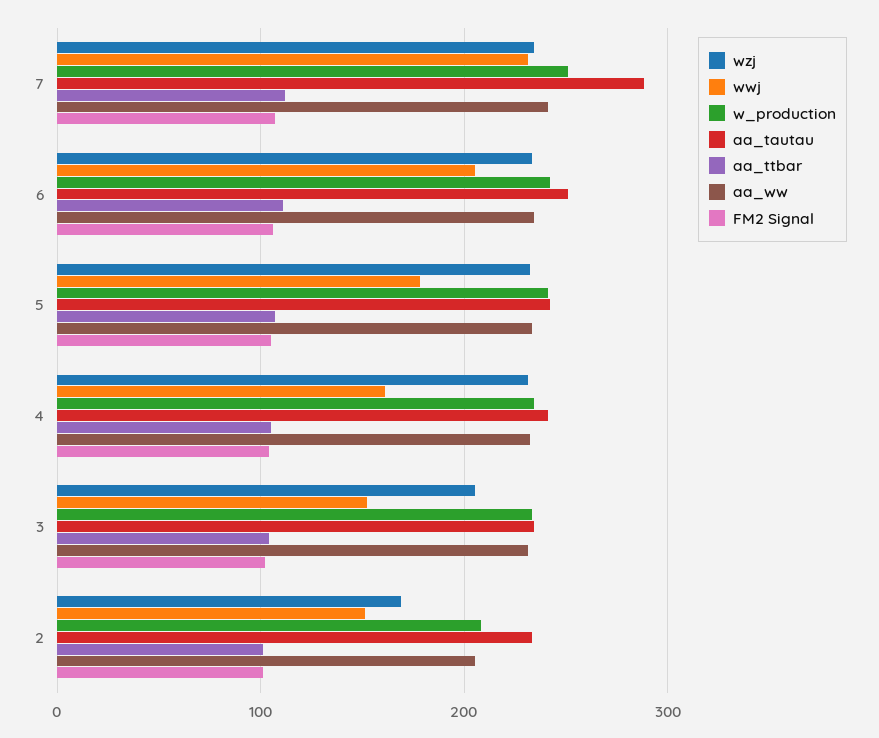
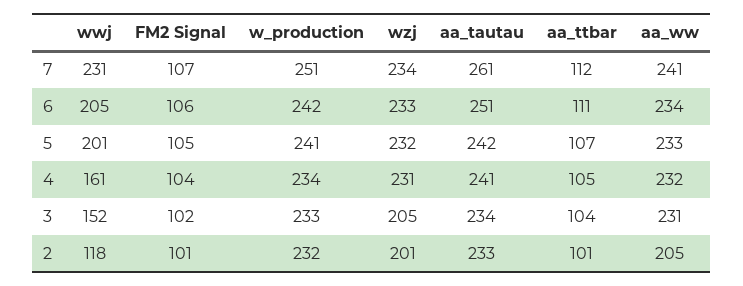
  {
    "wzj": {
      "7": 234,
      "6": 233,
      "5": 232,
      "4": 231,
      "3": 205,
-     "2": 170
+     "2": 201
    },
    "wwj": {
      "7": 231,
      "6": 205,
-     "5": 180,
+     "5": 201,
      "4": 161,
      "3": 152,
-     "2": 150
+     "2": 118
    },
    "w_production": {
      "7": 251,
      "6": 242,
      "5": 241,
      "4": 234,
      "3": 233,
-     "2": 210
+     "2": 232
    },
    "aa_tautau": {
-     "7": 290,
+     "7": 261,
      "6": 251,
      "5": 242,
      "4": 241,
      "3": 234,
      "2": 233
    },
    "aa_ttbar": {
      "7": 112,
      "6": 111,
      "5": 107,
      "4": 105,
      "3": 104,
      "2": 101
    },
    "aa_ww": {
      "7": 241,
      "6": 234,
      "5": 233,
      "4": 232,
      "3": 231,
      "2": 205
    },
    "FM2 Signal": {
      "7": 107,
      "6": 106,
      "5": 105,
      "4": 104,
      "3": 102,
      "2": 101
    }
  }

